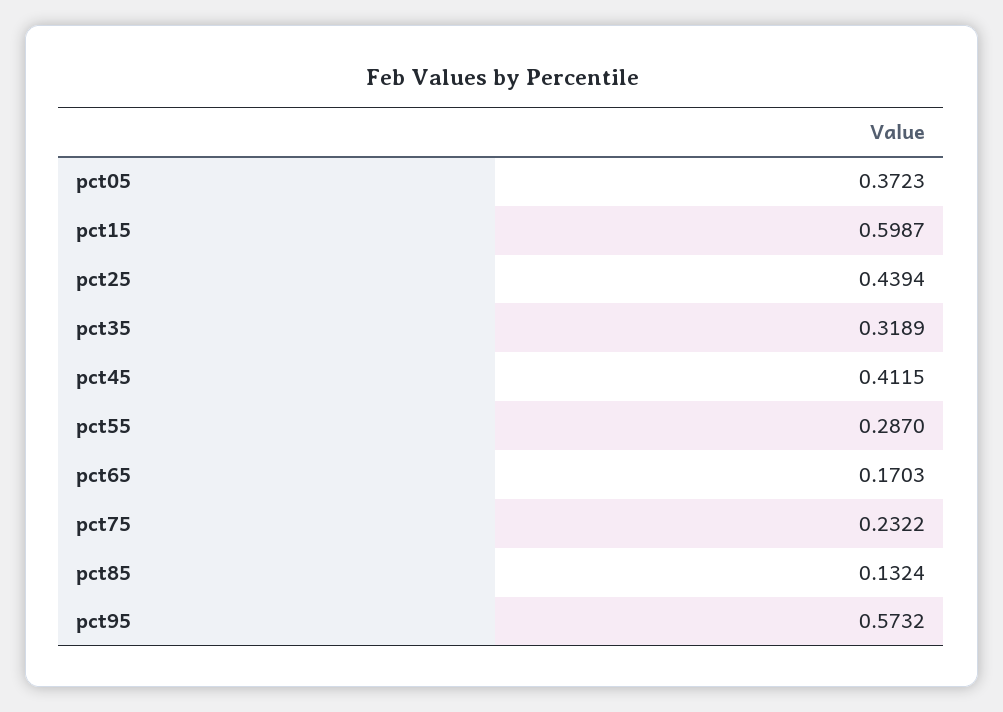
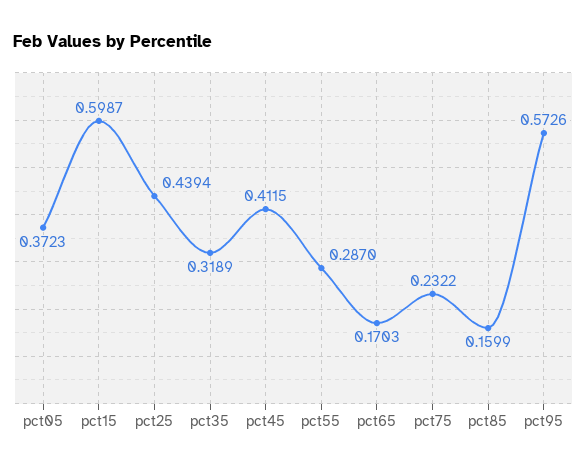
  {
    "pct05": 0.3723,
    "pct15": 0.5987,
    "pct25": 0.4394,
    "pct35": 0.3189,
    "pct45": 0.4115,
    "pct55": 0.287,
    "pct65": 0.1703,
    "pct75": 0.2322,
-   "pct85": 0.1324,
+   "pct85": 0.1599,
-   "pct95": 0.5732
+   "pct95": 0.5726
  }

